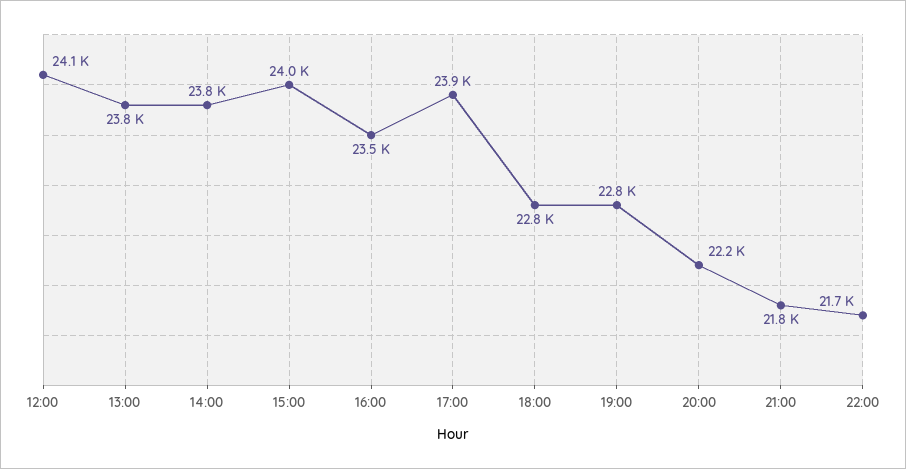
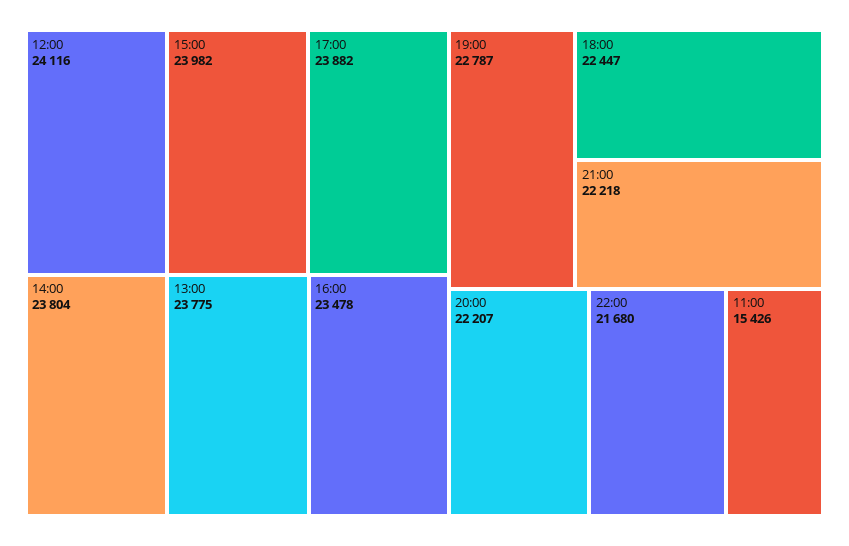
  {
    "12:00": 24116,
    "13:00": 23775,
    "14:00": 23804,
    "15:00": 23982,
    "16:00": 23478,
    "17:00": 23882,
-   "18:00": 22800,
+   "18:00": 22447,
    "19:00": 22787,
    "20:00": 22207,
-   "21:00": 21800,
+   "21:00": 22218,
-   "22:00": 21680
+   "22:00": 21680,
+   "11:00": 15426
  }

